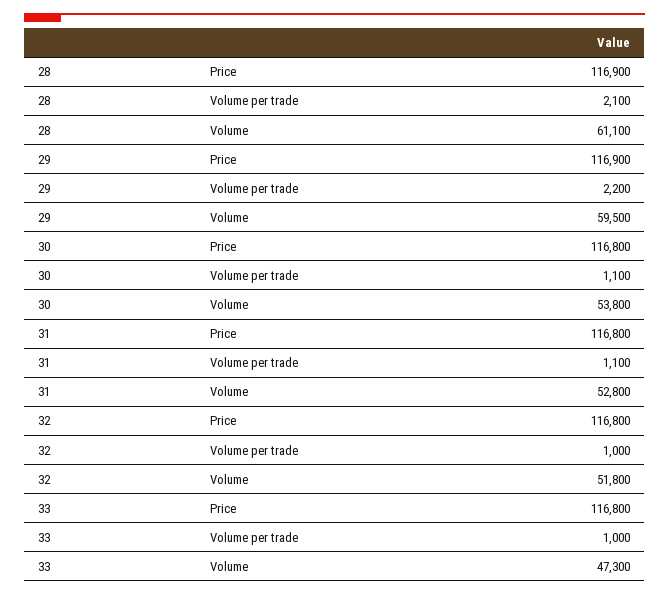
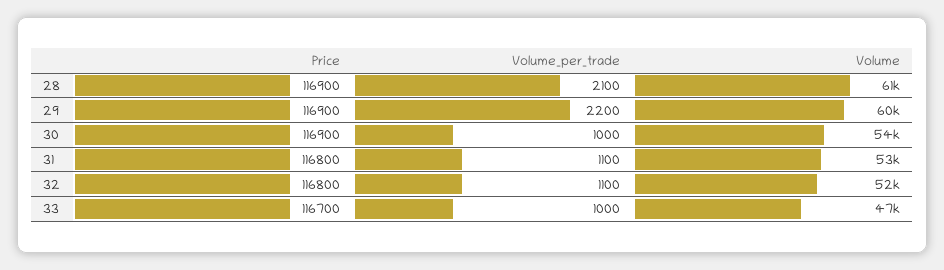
  {
    "28": {
      "Price": 116900,
      "Volume per trade": 2100,
      "Volume": 61100
    },
    "29": {
      "Price": 116900,
      "Volume per trade": 2200,
      "Volume": 59500
    },
    "30": {
-     "Price": 116800,
+     "Price": 116900,
-     "Volume per trade": 1100,
+     "Volume per trade": 1000,
      "Volume": 53800
    },
    "31": {
      "Price": 116800,
      "Volume per trade": 1100,
      "Volume": 52800
    },
    "32": {
      "Price": 116800,
-     "Volume per trade": 1000,
+     "Volume per trade": 1100,
      "Volume": 51800
    },
    "33": {
-     "Price": 116800,
+     "Price": 116700,
      "Volume per trade": 1000,
      "Volume": 47300
    }
  }

